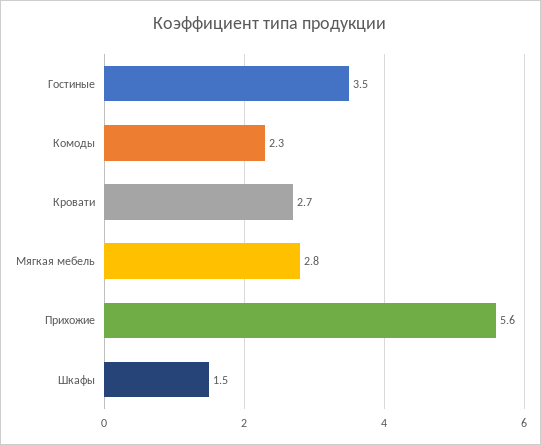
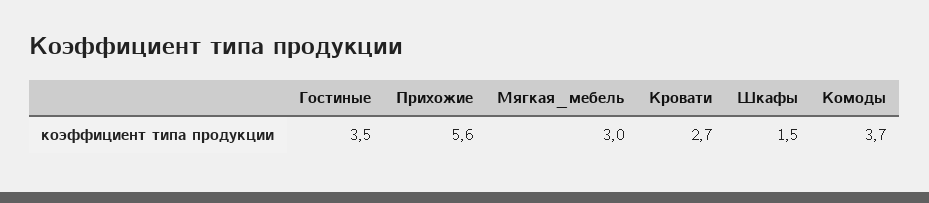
  {
    "Гостиные": 3.5,
-   "Комоды": 2.3,
+   "Комоды": 3.7,
    "Кровати": 2.7,
-   "Мягкая мебель": 2.8,
+   "Мягкая мебель": 3,
    "Прихожие": 5.6,
    "Шкафы": 1.5
  }

